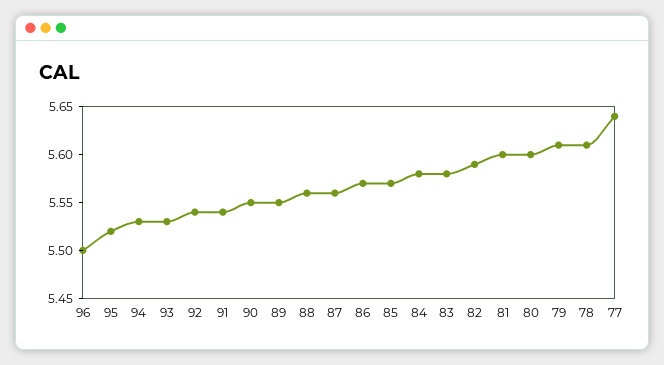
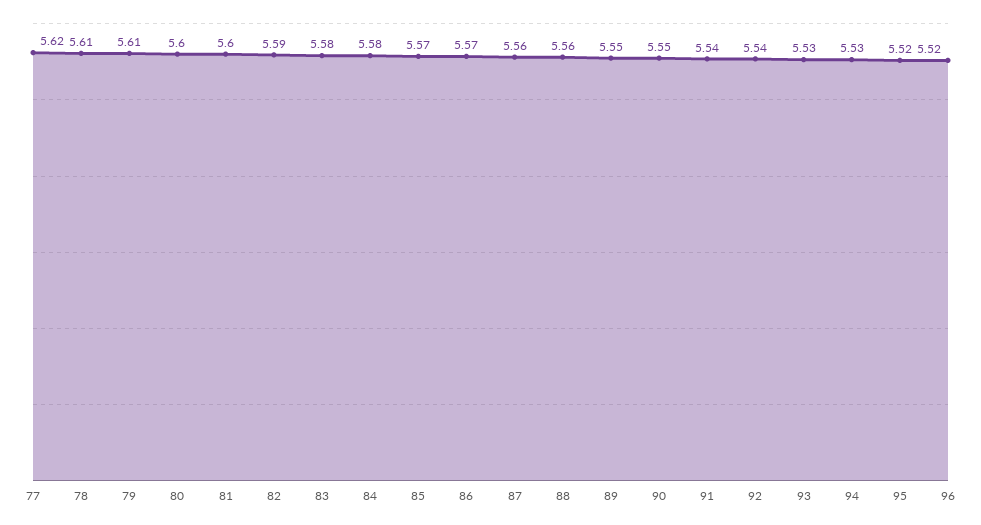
  {
-   "96": 5.5,
+   "96": 5.52,
    "95": 5.52,
    "94": 5.53,
    "93": 5.53,
    "92": 5.54,
    "91": 5.54,
    "90": 5.55,
    "89": 5.55,
    "88": 5.56,
    "87": 5.56,
    "86": 5.57,
    "85": 5.57,
    "84": 5.58,
    "83": 5.58,
    "82": 5.59,
    "81": 5.6,
    "80": 5.6,
    "79": 5.61,
    "78": 5.61,
-   "77": 5.64
+   "77": 5.62
  }

